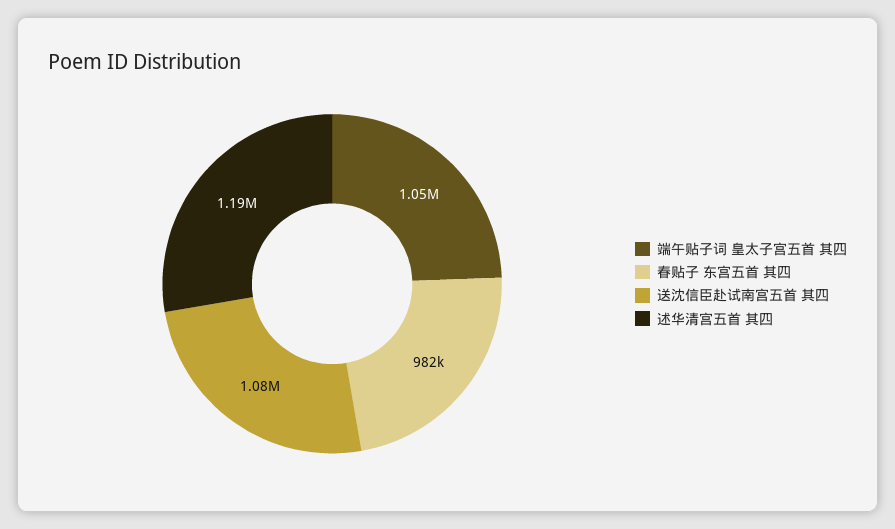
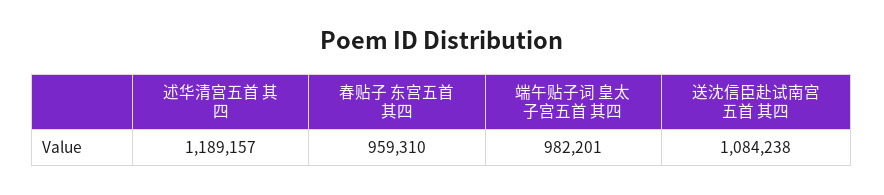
  {
-   "端午贴子词 皇太子宫五首 其四": 1050000,
+   "端午贴子词 皇太子宫五首 其四": 982201,
-   "春贴子 东宫五首 其四": 982000,
+   "春贴子 东宫五首 其四": 959310,
    "送沈信臣赴试南宫五首 其四": 1084238,
    "述华清宫五首 其四": 1189157
  }

